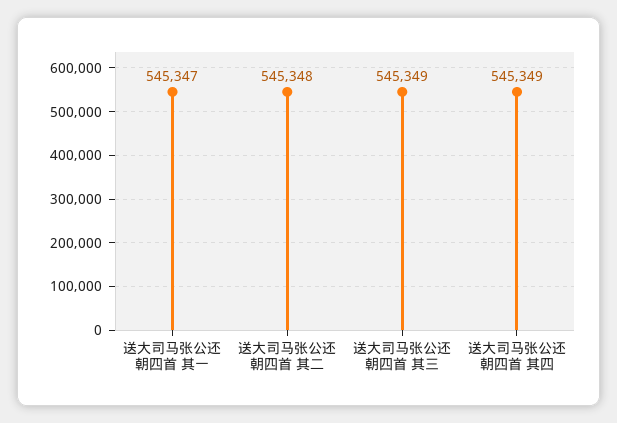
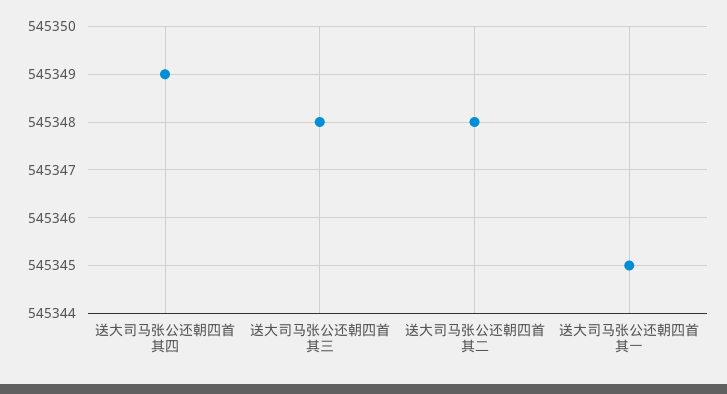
  {
-   "送大司马张公还朝四首 其一": 545347,
+   "送大司马张公还朝四首 其一": 545345,
    "送大司马张公还朝四首 其二": 545348,
-   "送大司马张公还朝四首 其三": 545349,
+   "送大司马张公还朝四首 其三": 545348,
    "送大司马张公还朝四首 其四": 545349
  }

